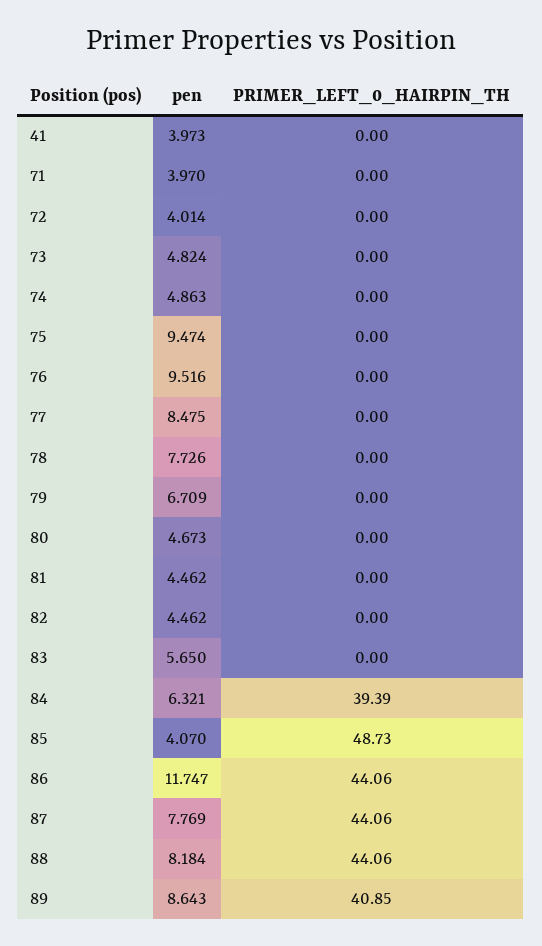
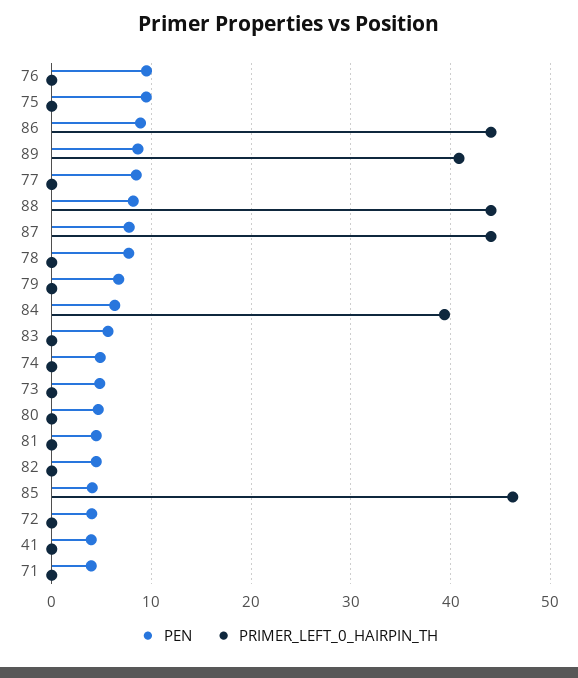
  {
    "pen": {
      "41": 3.973,
      "71": 3.97,
      "72": 4.014,
      "73": 4.824,
      "74": 4.863,
      "75": 9.474,
      "76": 9.516,
      "77": 8.475,
      "78": 7.726,
      "79": 6.709,
      "80": 4.673,
      "81": 4.462,
      "82": 4.462,
      "83": 5.65,
      "84": 6.321,
      "85": 4.07,
-     "86": 11.747,
+     "86": 9,
      "87": 7.769,
      "88": 8.184,
      "89": 8.643
    },
    "PRIMER_LEFT_0_HAIRPIN_TH": {
      "41": 0,
      "71": 0,
      "72": 0,
      "73": 0,
      "74": 0,
      "75": 0,
      "76": 0,
      "77": 0,
      "78": 0,
      "79": 0,
      "80": 0,
      "81": 0,
      "82": 0,
      "83": 0,
      "84": 39.39,
-     "85": 48.73,
+     "85": 46,
      "86": 44.06,
      "87": 44.06,
      "88": 44.06,
      "89": 40.85
    }
  }

